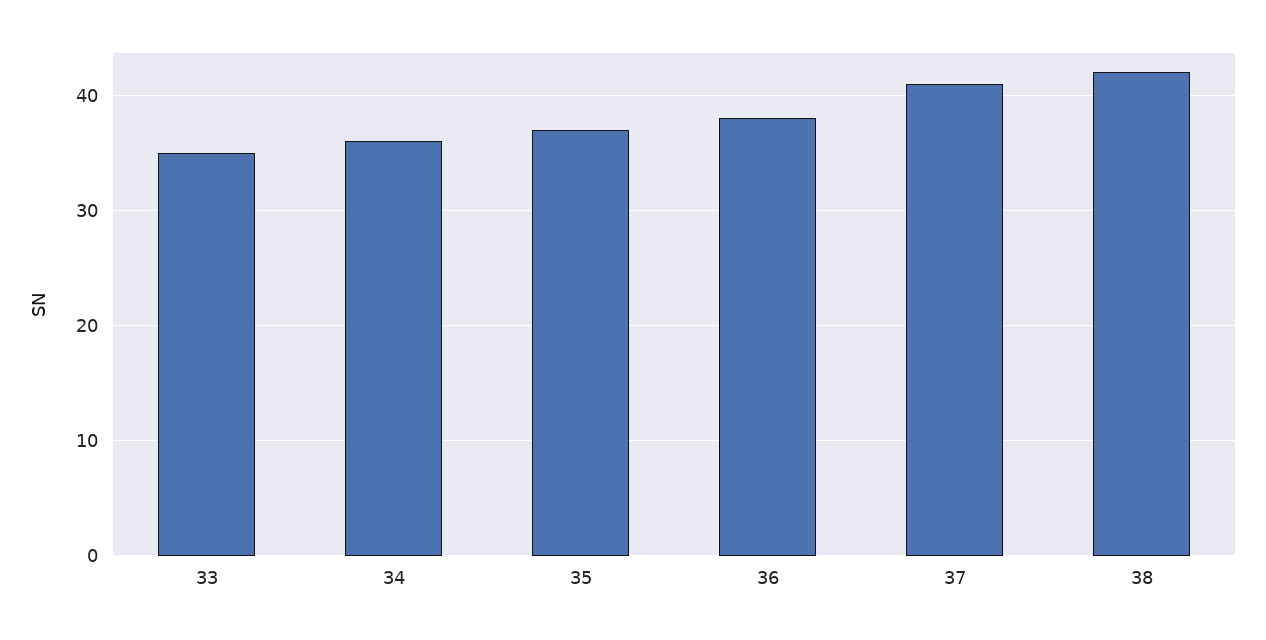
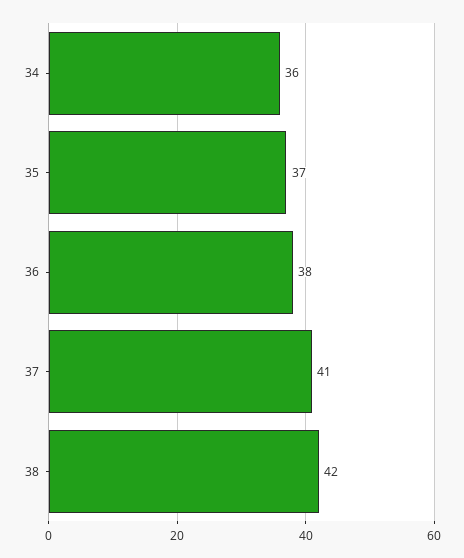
  {
-   "33": 35,
    "34": 36,
    "35": 37,
    "36": 38,
    "37": 41,
    "38": 42
  }

